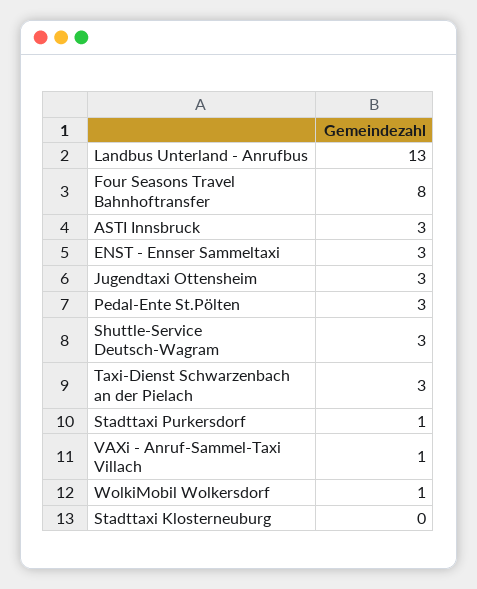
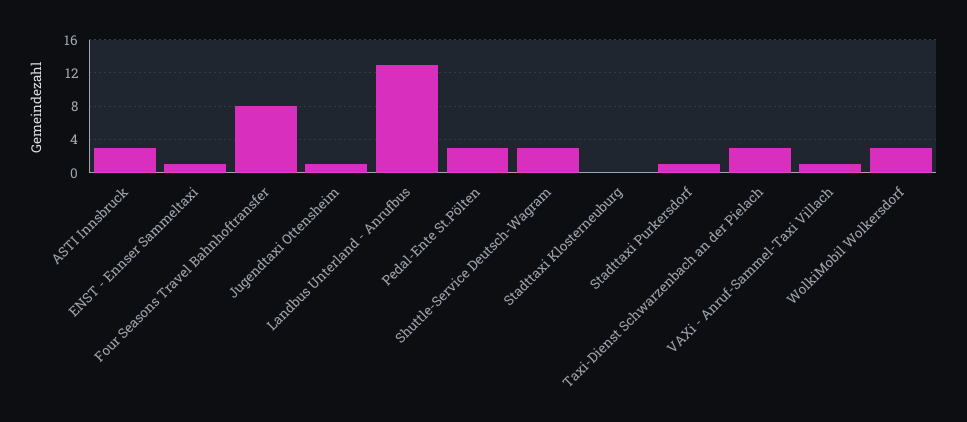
  {
    "Landbus Unterland - Anrufbus": 13,
    "Four Seasons Travel Bahnhoftransfer": 8,
    "ASTI Innsbruck": 3,
-   "ENST - Ennser Sammeltaxi": 3,
+   "ENST - Ennser Sammeltaxi": 1,
-   "Jugendtaxi Ottensheim": 3,
+   "Jugendtaxi Ottensheim": 1,
    "Pedal-Ente St.Pölten": 3,
    "Shuttle-Service Deutsch-Wagram": 3,
    "Taxi-Dienst Schwarzenbach an der Pielach": 3,
    "Stadttaxi Purkersdorf": 1,
    "VAXi - Anruf-Sammel-Taxi Villach": 1,
-   "WolkiMobil Wolkersdorf": 1,
+   "WolkiMobil Wolkersdorf": 3,
    "Stadttaxi Klosterneuburg": 0
  }

